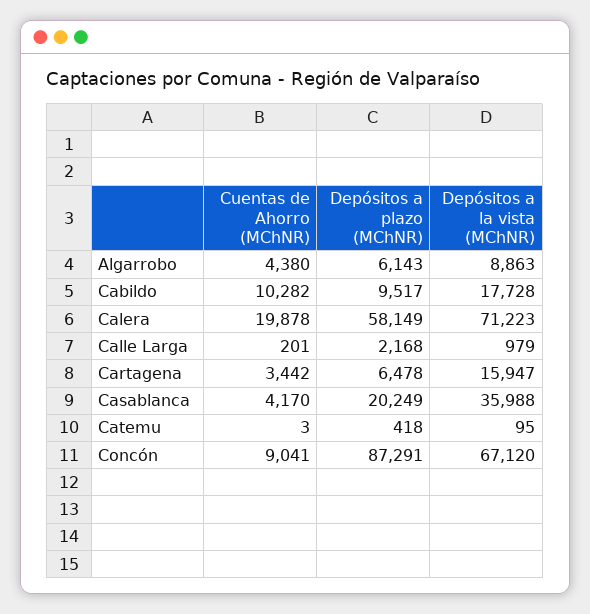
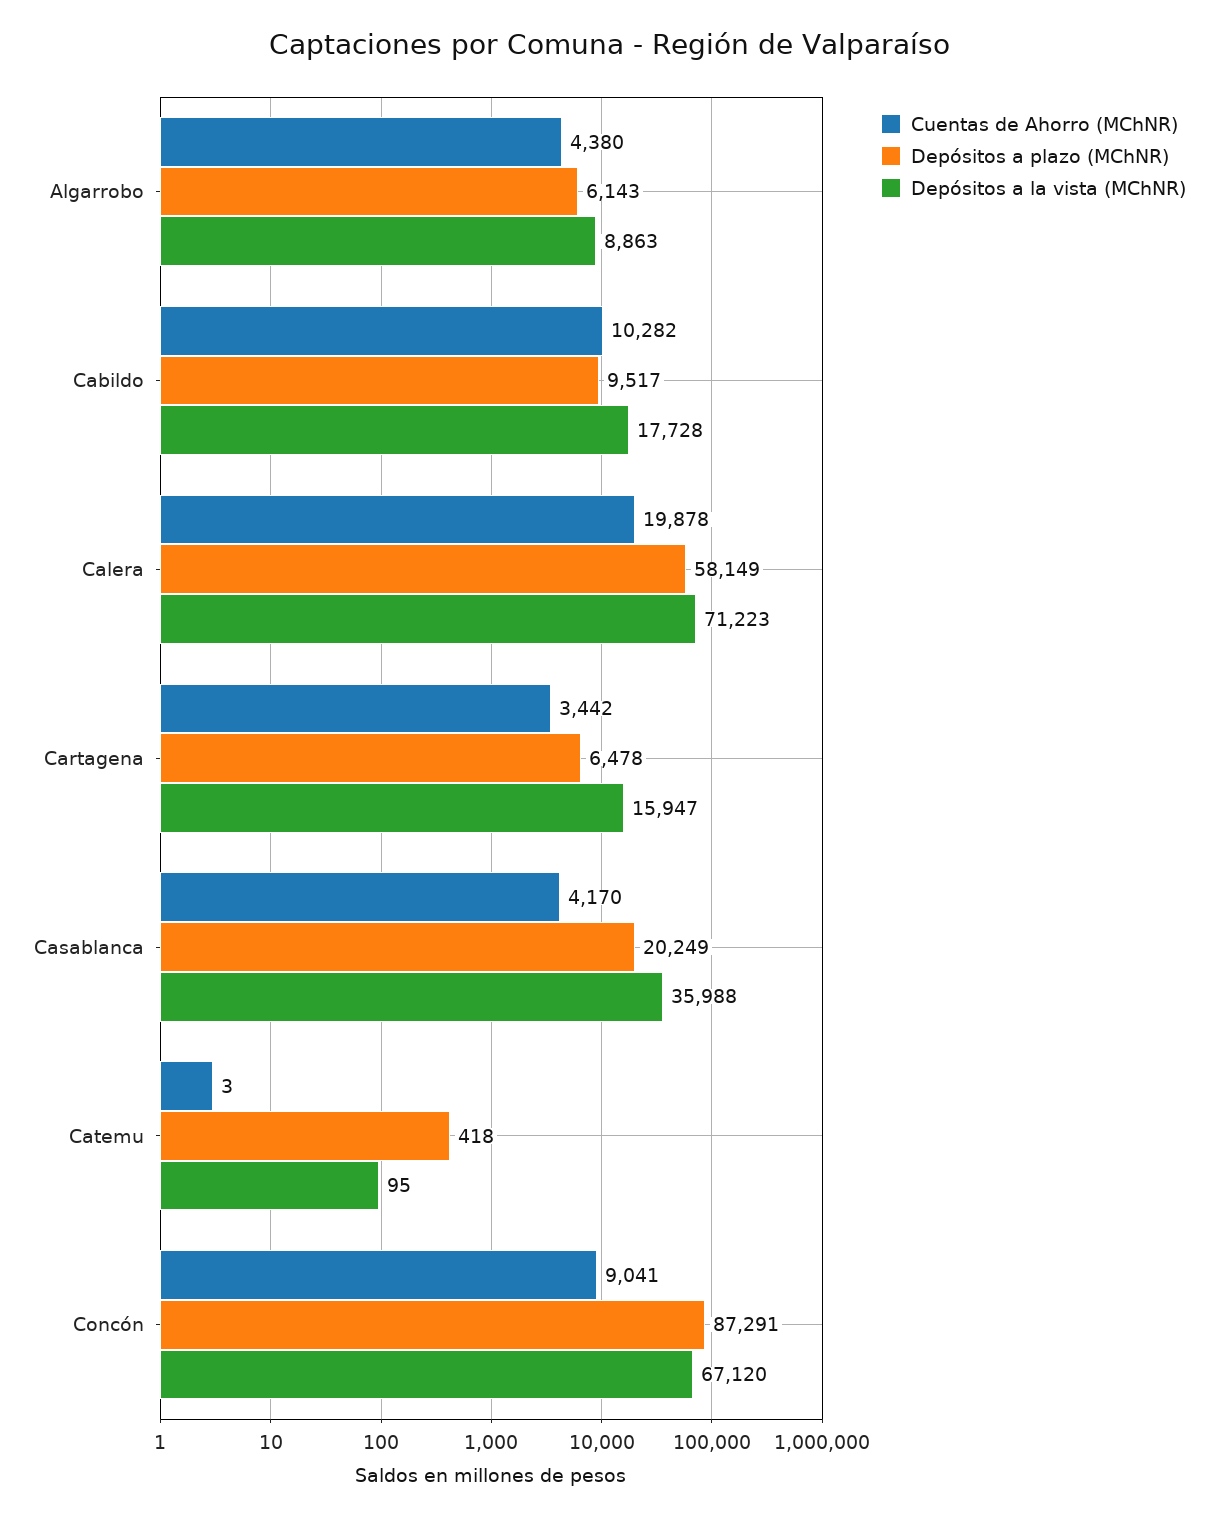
  {
    "Cuentas de Ahorro (MChNR)": {
      "Algarrobo": 4380,
      "Cabildo": 10282,
      "Calera": 19878,
-     "Calle Larga": 201,
      "Cartagena": 3442,
      "Casablanca": 4170,
      "Catemu": 3,
      "Concón": 9041
    },
    "Depósitos a plazo (MChNR)": {
      "Algarrobo": 6143,
      "Cabildo": 9517,
      "Calera": 58149,
-     "Calle Larga": 2168,
      "Cartagena": 6478,
      "Casablanca": 20249,
      "Catemu": 418,
      "Concón": 87291
    },
    "Depósitos a la vista (MChNR)": {
      "Algarrobo": 8863,
      "Cabildo": 17728,
      "Calera": 71223,
-     "Calle Larga": 979,
      "Cartagena": 15947,
      "Casablanca": 35988,
      "Catemu": 95,
      "Concón": 67120
    }
  }

